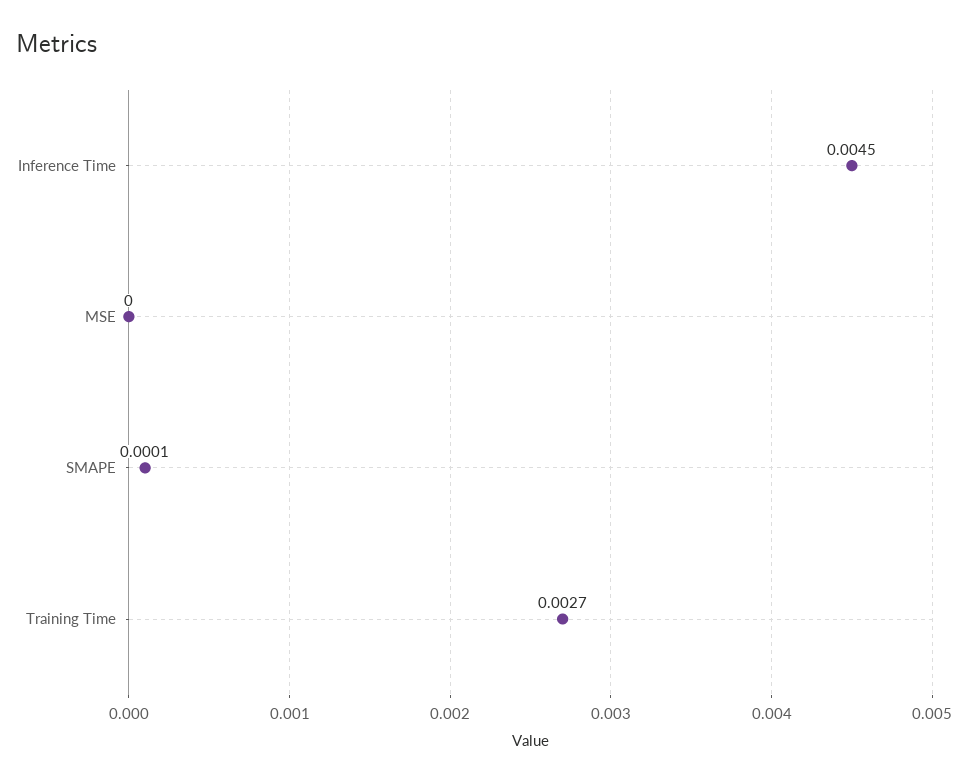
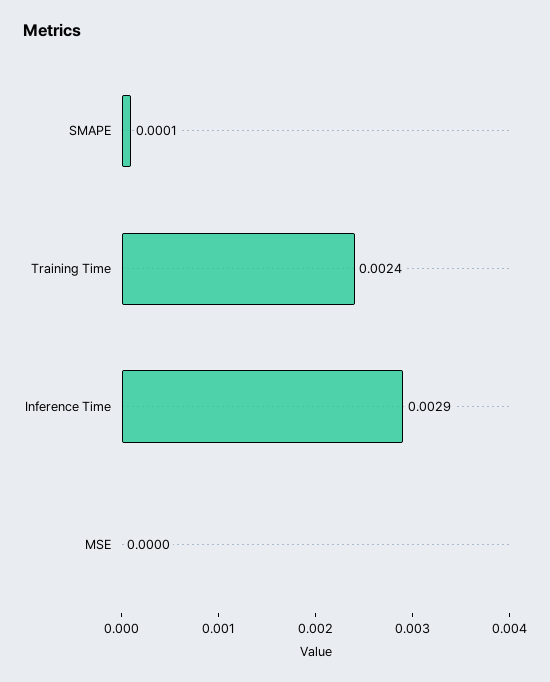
  {
-   "Inference Time": 0.0045,
+   "Inference Time": 0.0029,
    "MSE": 0,
    "SMAPE": 0.0001,
-   "Training Time": 0.0027
+   "Training Time": 0.0024
  }

